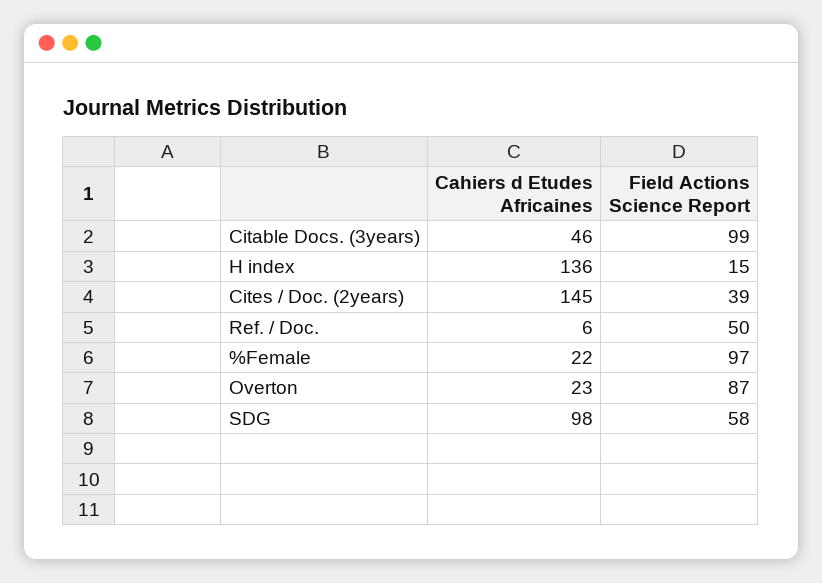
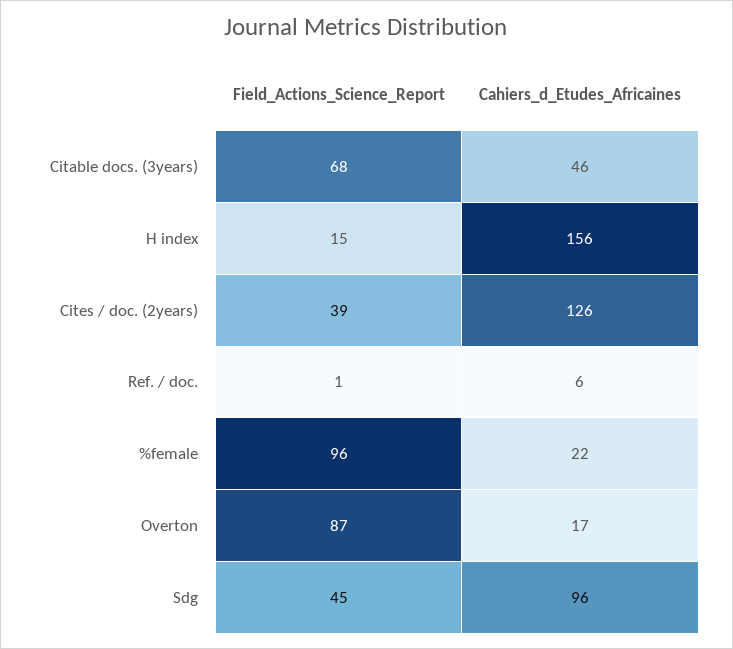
  {
    "Cahiers d Etudes Africaines": {
      "Citable Docs. (3years)": 46,
-     "H index": 136,
+     "H index": 156,
-     "Cites / Doc. (2years)": 145,
+     "Cites / Doc. (2years)": 126,
      "Ref. / Doc.": 6,
      "%Female": 22,
-     "Overton": 23,
+     "Overton": 17,
-     "SDG": 98
+     "SDG": 96
    },
    "Field Actions Science Report": {
-     "Citable Docs. (3years)": 99,
+     "Citable Docs. (3years)": 68,
      "H index": 15,
      "Cites / Doc. (2years)": 39,
-     "Ref. / Doc.": 50,
+     "Ref. / Doc.": 1,
-     "%Female": 97,
+     "%Female": 96,
      "Overton": 87,
-     "SDG": 58
+     "SDG": 45
    }
  }

